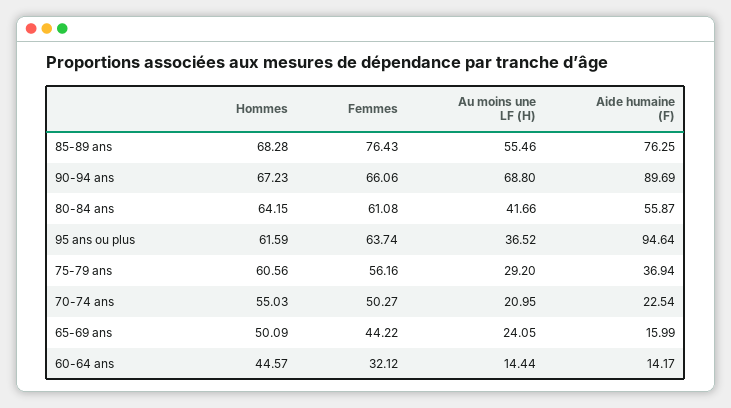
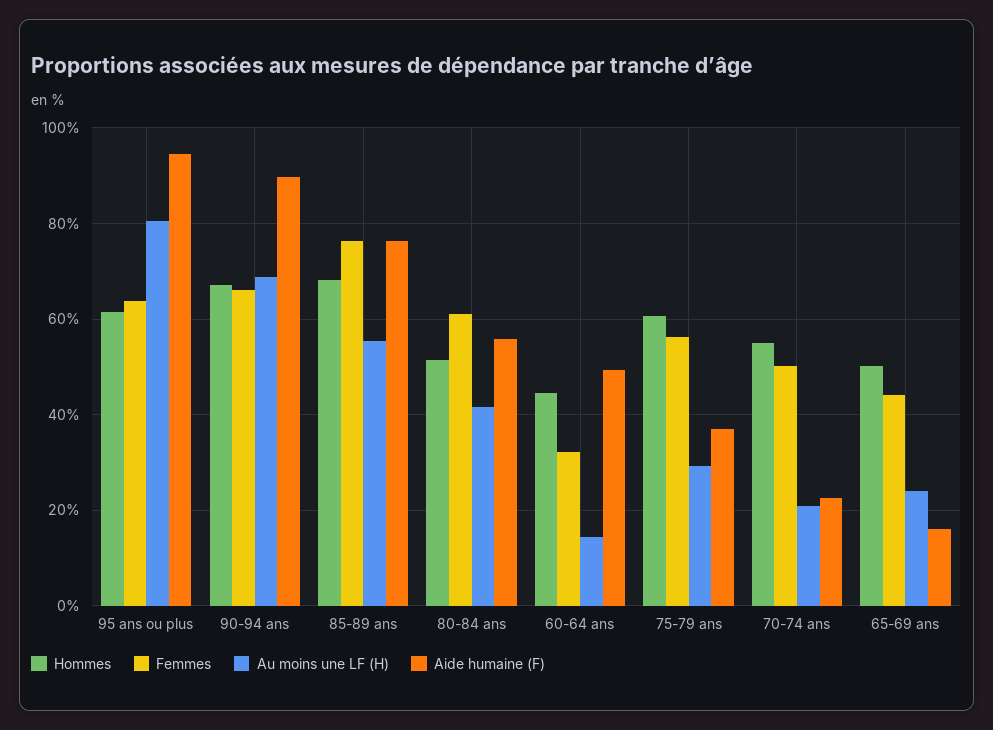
  {
    "Hommes": {
      "85-89 ans": 68.28,
      "90-94 ans": 67.23,
-     "80-84 ans": 64.15,
+     "80-84 ans": 52,
      "95 ans ou plus": 61.59,
      "75-79 ans": 60.56,
      "70-74 ans": 55.03,
      "65-69 ans": 50.09,
      "60-64 ans": 44.57
    },
    "Femmes": {
      "85-89 ans": 76.43,
      "90-94 ans": 66.06,
      "80-84 ans": 61.08,
      "95 ans ou plus": 63.74,
      "75-79 ans": 56.16,
      "70-74 ans": 50.27,
      "65-69 ans": 44.22,
      "60-64 ans": 32.12
    },
    "Au moins une LF (H)": {
      "85-89 ans": 55.46,
      "90-94 ans": 68.8,
      "80-84 ans": 41.66,
-     "95 ans ou plus": 36.52,
+     "95 ans ou plus": 80,
      "75-79 ans": 29.2,
      "70-74 ans": 20.95,
      "65-69 ans": 24.05,
      "60-64 ans": 14.44
    },
    "Aide humaine (F)": {
      "85-89 ans": 76.25,
      "90-94 ans": 89.69,
      "80-84 ans": 55.87,
      "95 ans ou plus": 94.64,
      "75-79 ans": 36.94,
      "70-74 ans": 22.54,
      "65-69 ans": 15.99,
-     "60-64 ans": 14.17
+     "60-64 ans": 50
    }
  }

